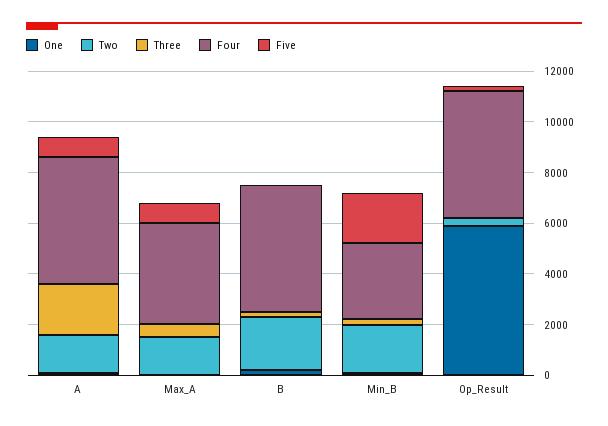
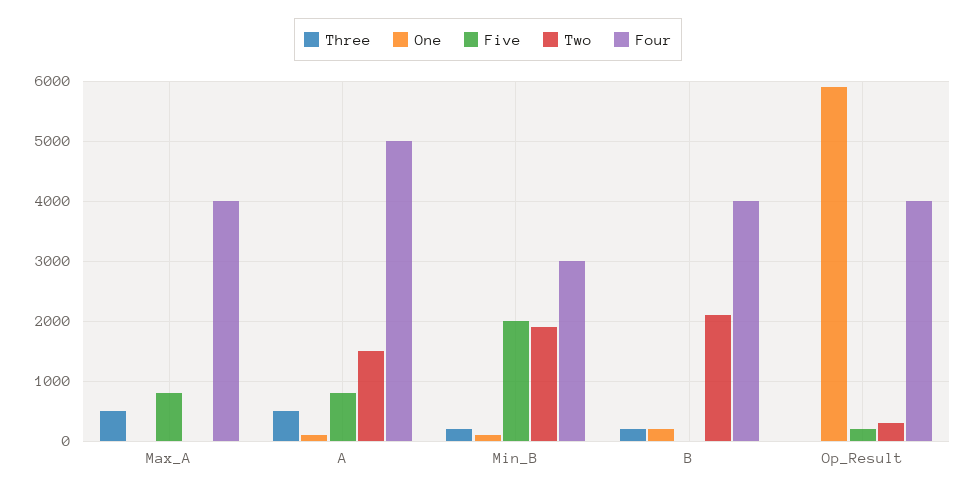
  {
    "One": {
      "A": 100,
      "Max_A": 0,
      "B": 200,
      "Min_B": 100,
      "Op_Result": 5900
    },
    "Two": {
      "A": 1500,
-     "Max_A": 1500,
+     "Max_A": 0,
      "B": 2100,
      "Min_B": 1900,
      "Op_Result": 300
    },
    "Three": {
-     "A": 2000,
+     "A": 500,
      "Max_A": 500,
      "B": 200,
      "Min_B": 200,
      "Op_Result": 0
    },
    "Four": {
      "A": 5000,
      "Max_A": 4000,
-     "B": 5000,
+     "B": 4000,
      "Min_B": 3000,
-     "Op_Result": 5000
+     "Op_Result": 4000
    },
    "Five": {
      "A": 800,
      "Max_A": 800,
      "B": 0,
      "Min_B": 2000,
      "Op_Result": 200
    }
  }

